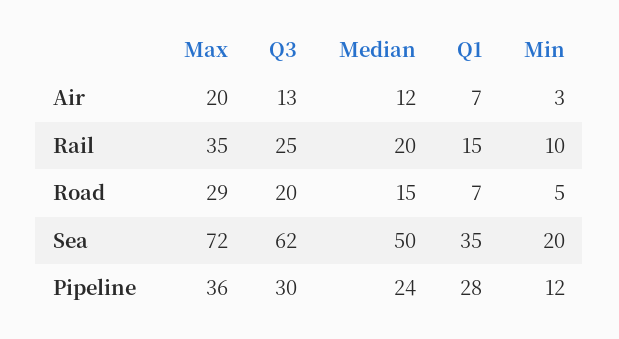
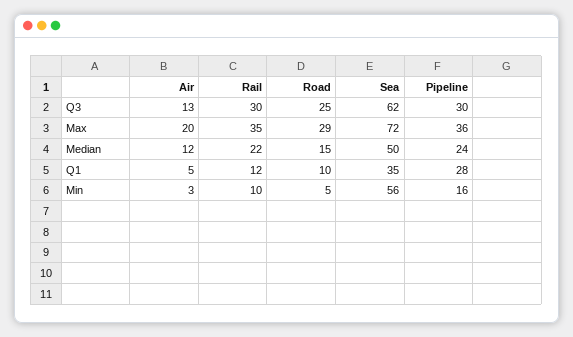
  {
    "Max": {
      "Air": 20,
      "Rail": 35,
      "Road": 29,
      "Sea": 72,
      "Pipeline": 36
    },
    "Q3": {
      "Air": 13,
-     "Rail": 25,
+     "Rail": 30,
-     "Road": 20,
+     "Road": 25,
      "Sea": 62,
      "Pipeline": 30
    },
    "Median": {
      "Air": 12,
-     "Rail": 20,
+     "Rail": 22,
      "Road": 15,
      "Sea": 50,
      "Pipeline": 24
    },
    "Q1": {
-     "Air": 7,
+     "Air": 5,
-     "Rail": 15,
+     "Rail": 12,
-     "Road": 7,
+     "Road": 10,
      "Sea": 35,
      "Pipeline": 28
    },
    "Min": {
      "Air": 3,
      "Rail": 10,
      "Road": 5,
-     "Sea": 20,
+     "Sea": 56,
-     "Pipeline": 12
+     "Pipeline": 16
    }
  }

